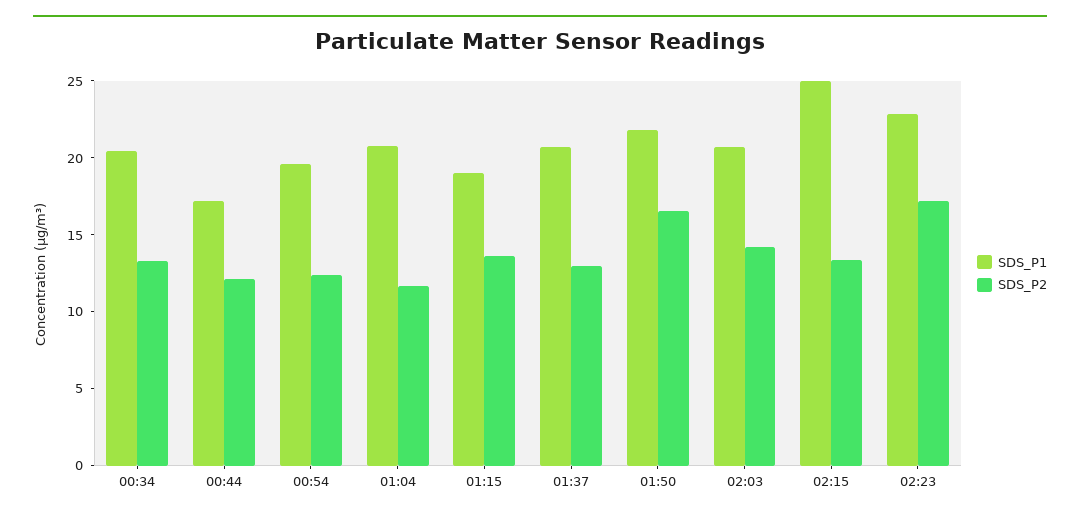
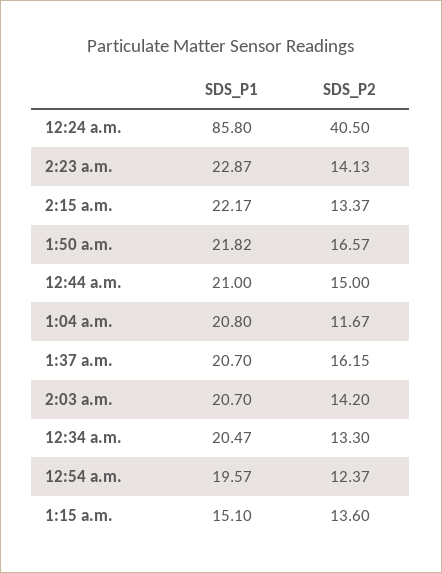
  {
    "SDS_P1": {
      "00:34": 20.47,
-     "00:44": 17,
+     "00:44": 21,
      "00:54": 19.57,
      "01:04": 20.8,
-     "01:15": 19,
+     "01:15": 15.1,
      "01:37": 20.7,
      "01:50": 21.82,
      "02:03": 20.7,
-     "02:15": 25,
+     "02:15": 22.17,
-     "02:23": 22.87
+     "02:23": 22.87,
+     "12:24 a.m.": 85.8
    },
    "SDS_P2": {
      "00:34": 13.3,
-     "00:44": 12,
+     "00:44": 15,
      "00:54": 12.37,
      "01:04": 11.67,
      "01:15": 13.6,
-     "01:37": 13,
+     "01:37": 16.15,
      "01:50": 16.57,
      "02:03": 14.2,
      "02:15": 13.37,
-     "02:23": 17
+     "02:23": 14.13,
+     "12:24 a.m.": 40.5
    }
  }

